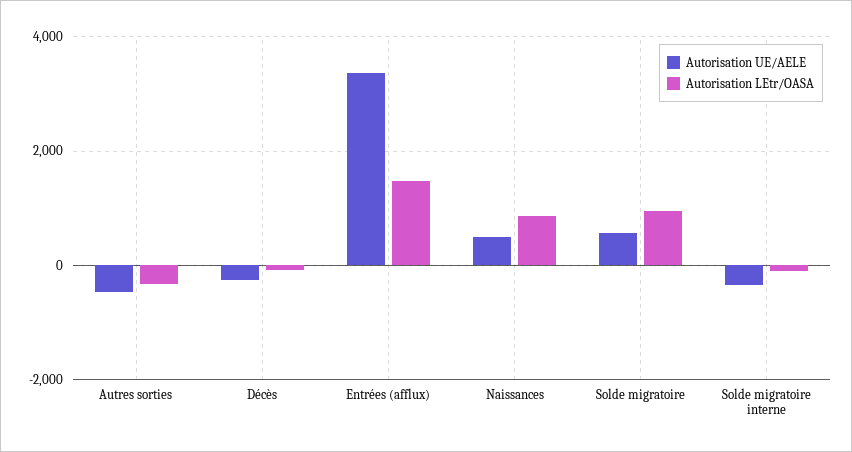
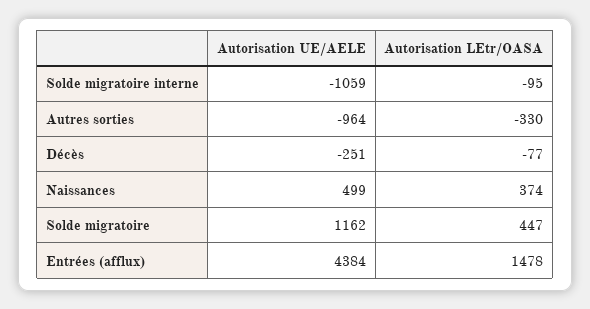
  {
    "Autorisation UE/AELE": {
-     "Autres sorties": -400,
+     "Autres sorties": -964,
      "Décès": -251,
-     "Entrées (afflux)": 3400,
+     "Entrées (afflux)": 4384,
      "Naissances": 499,
-     "Solde migratoire": 600,
+     "Solde migratoire": 1162,
-     "Solde migratoire interne": -400
+     "Solde migratoire interne": -1059
    },
    "Autorisation LEtr/OASA": {
      "Autres sorties": -330,
      "Décès": -77,
      "Entrées (afflux)": 1478,
-     "Naissances": 800,
+     "Naissances": 374,
-     "Solde migratoire": 1000,
+     "Solde migratoire": 447,
      "Solde migratoire interne": -95
    }
  }

